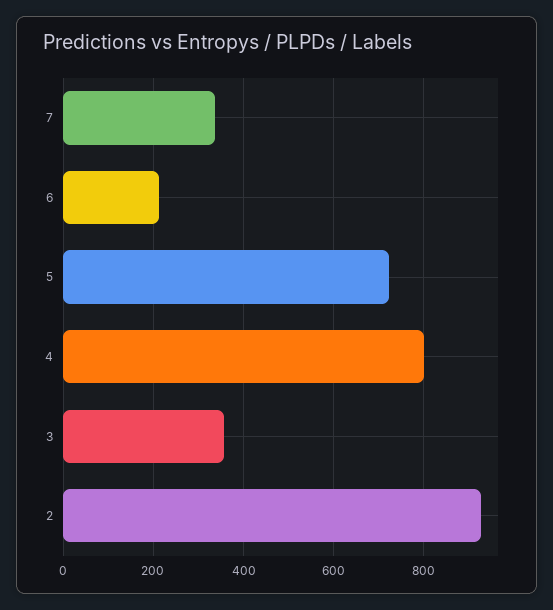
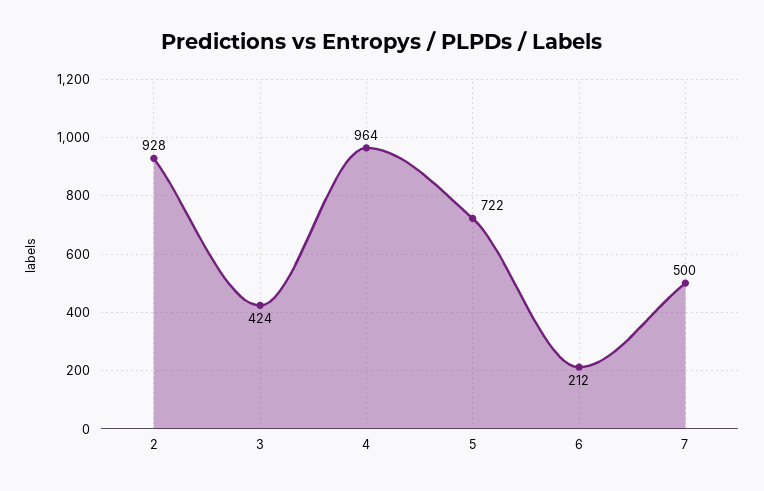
  {
-   "7": 340,
+   "7": 500,
    "6": 212,
    "5": 722,
-   "4": 800,
+   "4": 964,
-   "3": 360,
+   "3": 424,
    "2": 928
  }

